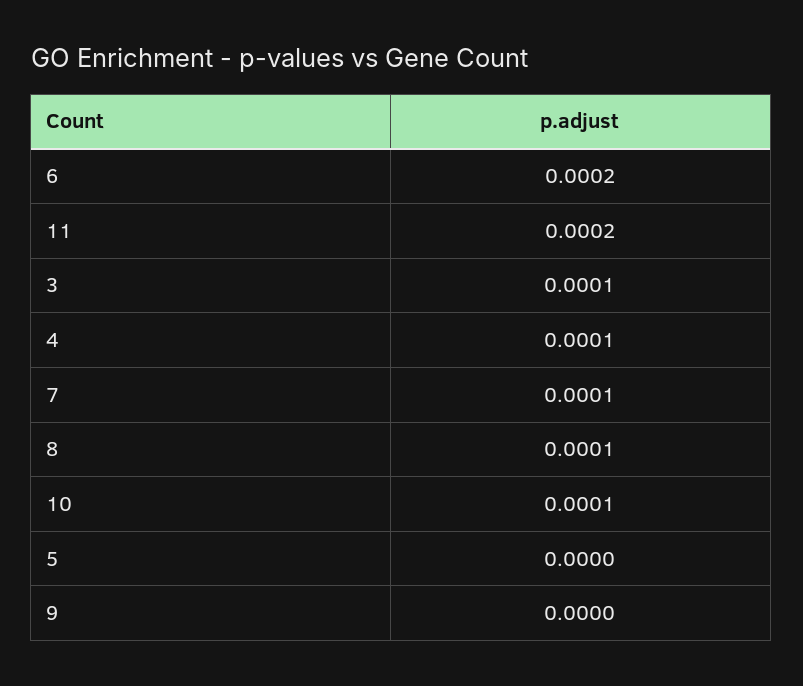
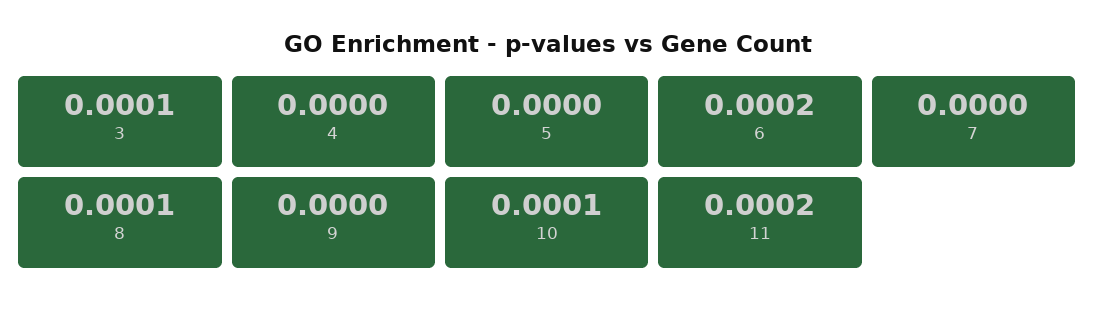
  {
    "6": 0.0002,
    "11": 0.0002,
    "3": 0.0001,
-   "4": 0.0001,
+   "4": 0,
-   "7": 0.0001,
+   "7": 0,
    "8": 0.0001,
    "10": 0.0001,
    "5": 0,
    "9": 0
  }

